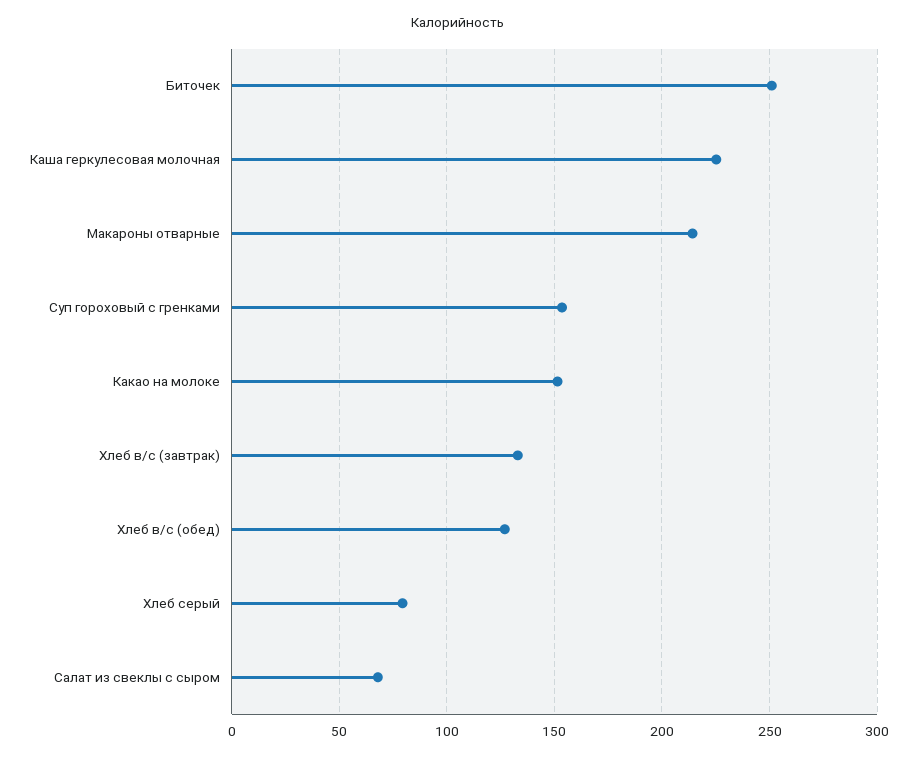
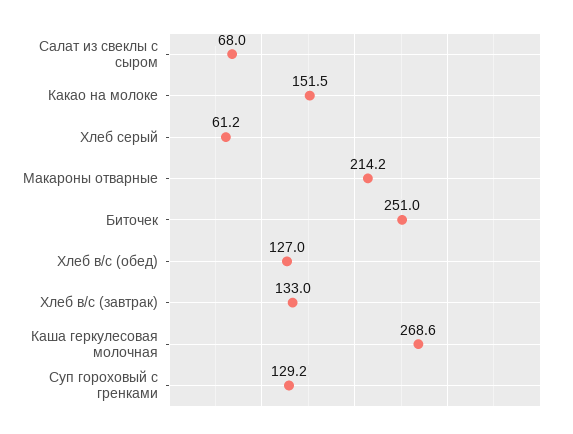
  {
    "Биточек": 251,
-   "Каша геркулесовая молочная": 225,
+   "Каша геркулесовая молочная": 268.6,
    "Макароны отварные": 214.2,
-   "Суп гороховый с гренками": 155,
+   "Суп гороховый с гренками": 129.2,
    "Какао на молоке": 151.5,
    "Хлеб в/с (завтрак)": 133,
    "Хлеб в/с (обед)": 127,
-   "Хлеб серый": 80,
+   "Хлеб серый": 61.2,
    "Салат из свеклы с сыром": 68
  }

